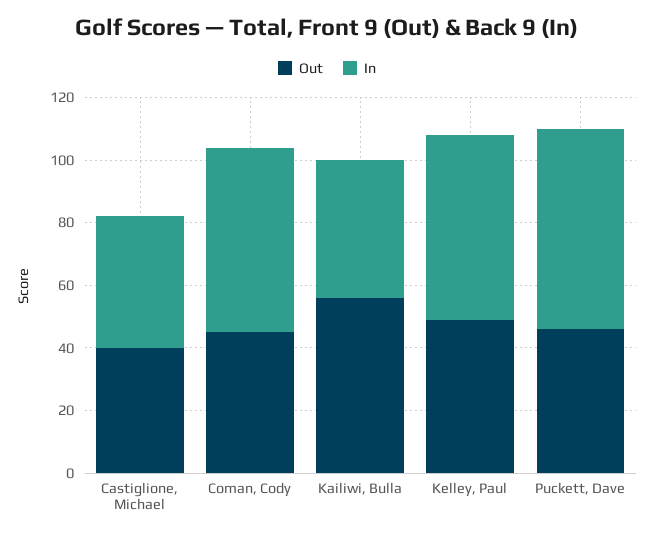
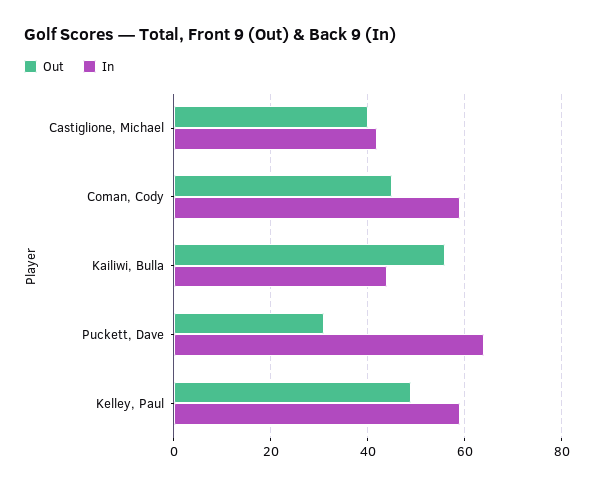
  {
    "Out": {
      "Castiglione, Michael": 40,
      "Coman, Cody": 45,
      "Kailiwi, Bulla": 55,
      "Kelley, Paul": 50,
-     "Puckett, Dave": 45
+     "Puckett, Dave": 30
    },
    "In": {
      "Castiglione, Michael": 40,
      "Coman, Cody": 60,
      "Kailiwi, Bulla": 45,
      "Kelley, Paul": 60,
      "Puckett, Dave": 65
    }
  }

